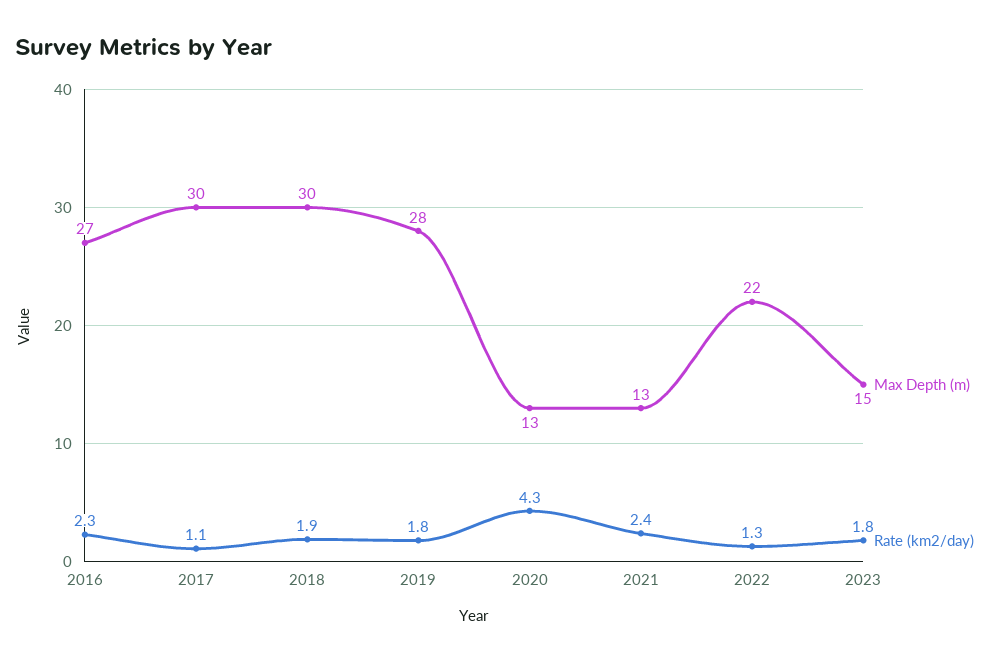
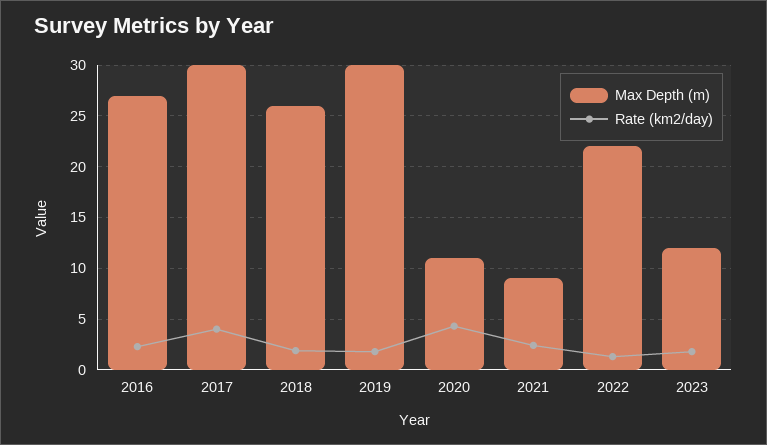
  {
    "Max Depth (m)": {
      "2016": 27,
      "2017": 30,
-     "2018": 30,
+     "2018": 26,
-     "2019": 28,
+     "2019": 30,
-     "2020": 13,
+     "2020": 11,
-     "2021": 13,
+     "2021": 9,
      "2022": 22,
-     "2023": 15
+     "2023": 12
    },
    "Rate (km2/day)": {
      "2016": 2.3,
-     "2017": 1.1,
+     "2017": 4,
      "2018": 1.9,
      "2019": 1.8,
      "2020": 4.3,
      "2021": 2.4,
      "2022": 1.3,
      "2023": 1.8
    }
  }

